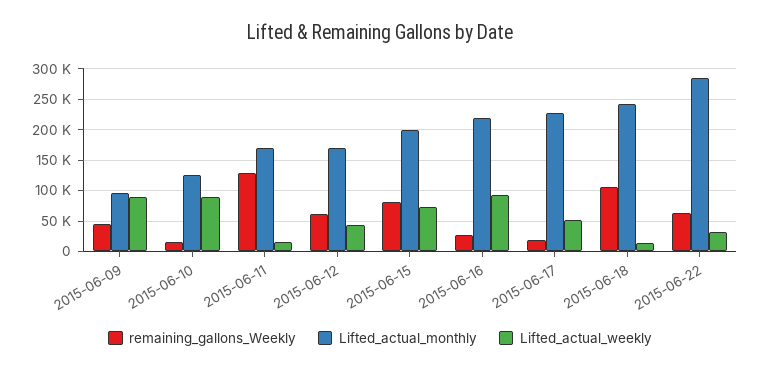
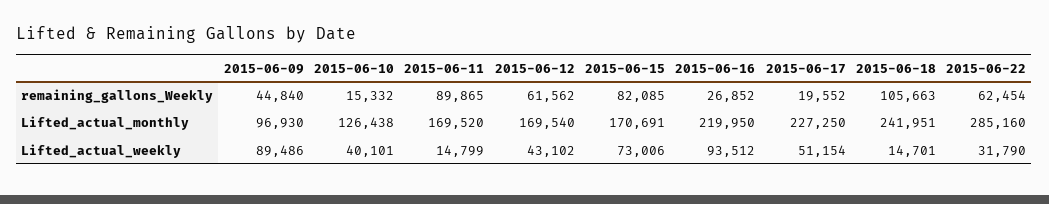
  {
    "remaining_gallons_Weekly": {
      "2015-06-09": 44840,
      "2015-06-10": 15332,
-     "2015-06-11": 130000,
+     "2015-06-11": 89865,
      "2015-06-12": 61562,
      "2015-06-15": 82085,
      "2015-06-16": 26852,
      "2015-06-17": 19552,
      "2015-06-18": 105663,
      "2015-06-22": 62454
    },
    "Lifted_actual_monthly": {
      "2015-06-09": 96930,
      "2015-06-10": 126438,
      "2015-06-11": 169520,
      "2015-06-12": 169540,
-     "2015-06-15": 200000,
+     "2015-06-15": 170691,
      "2015-06-16": 219950,
      "2015-06-17": 227250,
      "2015-06-18": 241951,
      "2015-06-22": 285160
    },
    "Lifted_actual_weekly": {
      "2015-06-09": 89486,
-     "2015-06-10": 90000,
+     "2015-06-10": 40101,
      "2015-06-11": 14799,
      "2015-06-12": 43102,
      "2015-06-15": 73006,
      "2015-06-16": 93512,
      "2015-06-17": 51154,
      "2015-06-18": 14701,
      "2015-06-22": 31790
    }
  }

